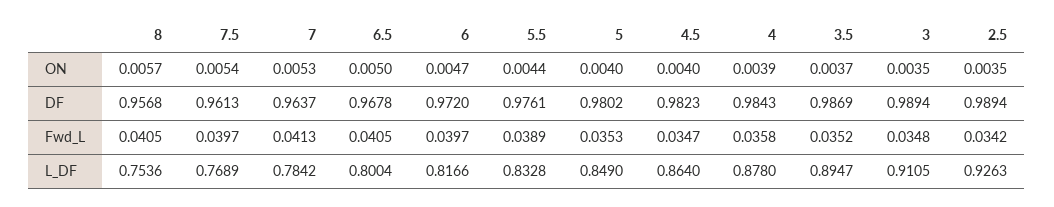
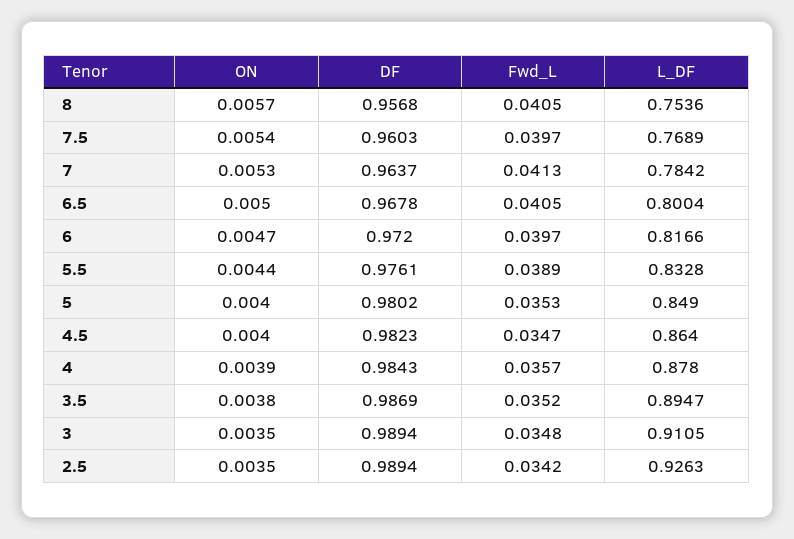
  {
    "8": {
      "ON": 0.0057,
      "DF": 0.9568,
      "Fwd_L": 0.0405,
      "L_DF": 0.7536
    },
    "7.5": {
      "ON": 0.0054,
-     "DF": 0.9613,
+     "DF": 0.9603,
      "Fwd_L": 0.0397,
      "L_DF": 0.7689
    },
    "7": {
      "ON": 0.0053,
      "DF": 0.9637,
      "Fwd_L": 0.0413,
      "L_DF": 0.7842
    },
    "6.5": {
      "ON": 0.005,
      "DF": 0.9678,
      "Fwd_L": 0.0405,
      "L_DF": 0.8004
    },
    "6": {
      "ON": 0.0047,
      "DF": 0.972,
      "Fwd_L": 0.0397,
      "L_DF": 0.8166
    },
    "5.5": {
      "ON": 0.0044,
      "DF": 0.9761,
      "Fwd_L": 0.0389,
      "L_DF": 0.8328
    },
    "5": {
      "ON": 0.004,
      "DF": 0.9802,
      "Fwd_L": 0.0353,
      "L_DF": 0.849
    },
    "4.5": {
      "ON": 0.004,
      "DF": 0.9823,
      "Fwd_L": 0.0347,
      "L_DF": 0.864
    },
    "4": {
      "ON": 0.0039,
      "DF": 0.9843,
-     "Fwd_L": 0.0358,
+     "Fwd_L": 0.0357,
      "L_DF": 0.878
    },
    "3.5": {
-     "ON": 0.0037,
+     "ON": 0.0038,
      "DF": 0.9869,
      "Fwd_L": 0.0352,
      "L_DF": 0.8947
    },
    "3": {
      "ON": 0.0035,
      "DF": 0.9894,
      "Fwd_L": 0.0348,
      "L_DF": 0.9105
    },
    "2.5": {
      "ON": 0.0035,
      "DF": 0.9894,
      "Fwd_L": 0.0342,
      "L_DF": 0.9263
    }
  }

